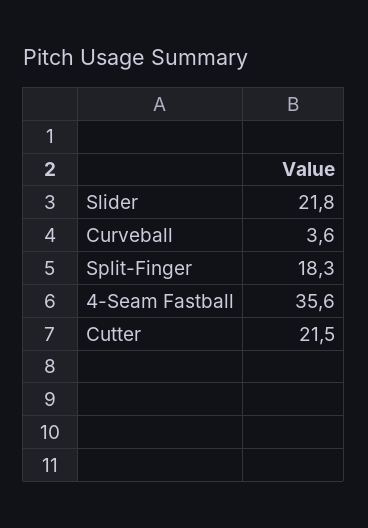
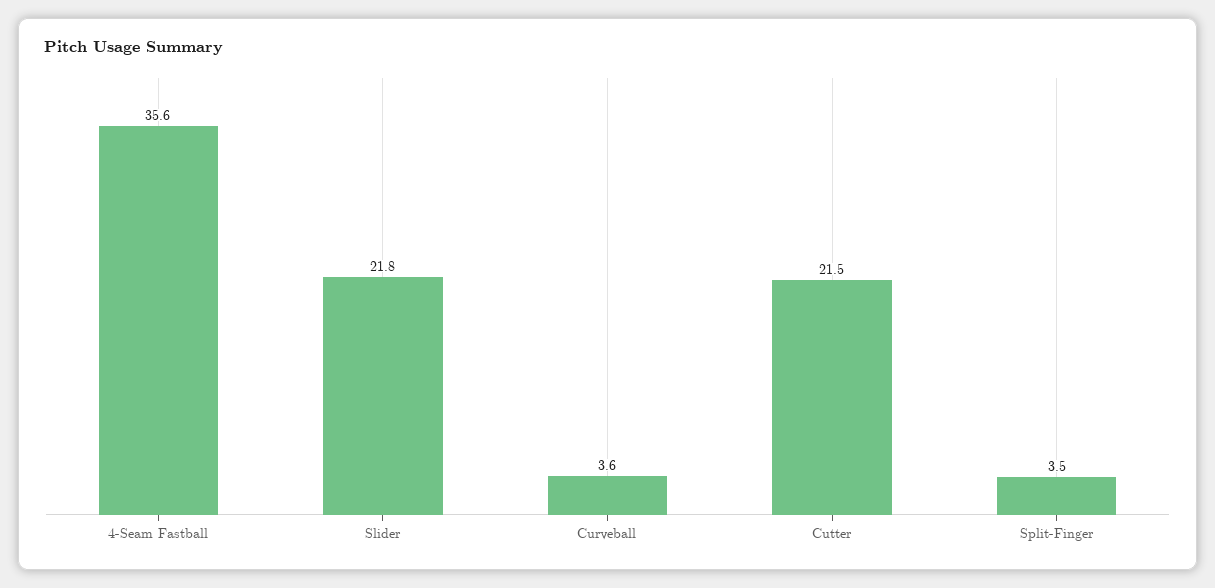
  {
    "Slider": 21.8,
    "Curveball": 3.6,
-   "Split-Finger": 18.3,
+   "Split-Finger": 3.5,
    "4-Seam Fastball": 35.6,
    "Cutter": 21.5
  }

